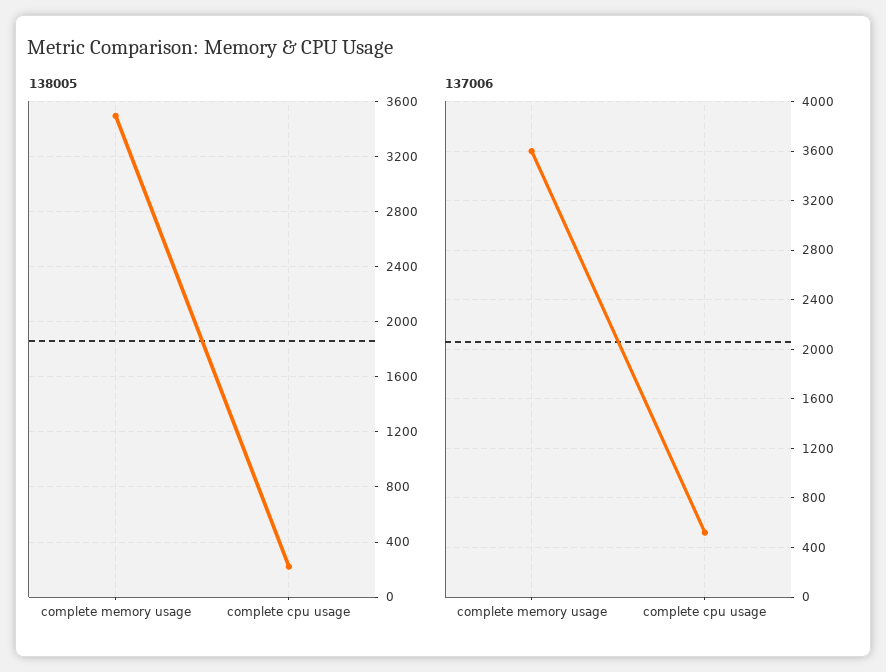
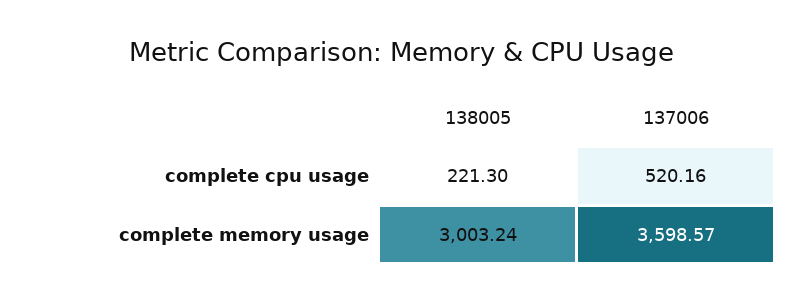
  {
    "138005": {
-     "complete memory usage": 3500,
+     "complete memory usage": 3003.24,
      "complete cpu usage": 221.3
    },
    "137006": {
      "complete memory usage": 3598.57,
      "complete cpu usage": 520.16
    }
  }

